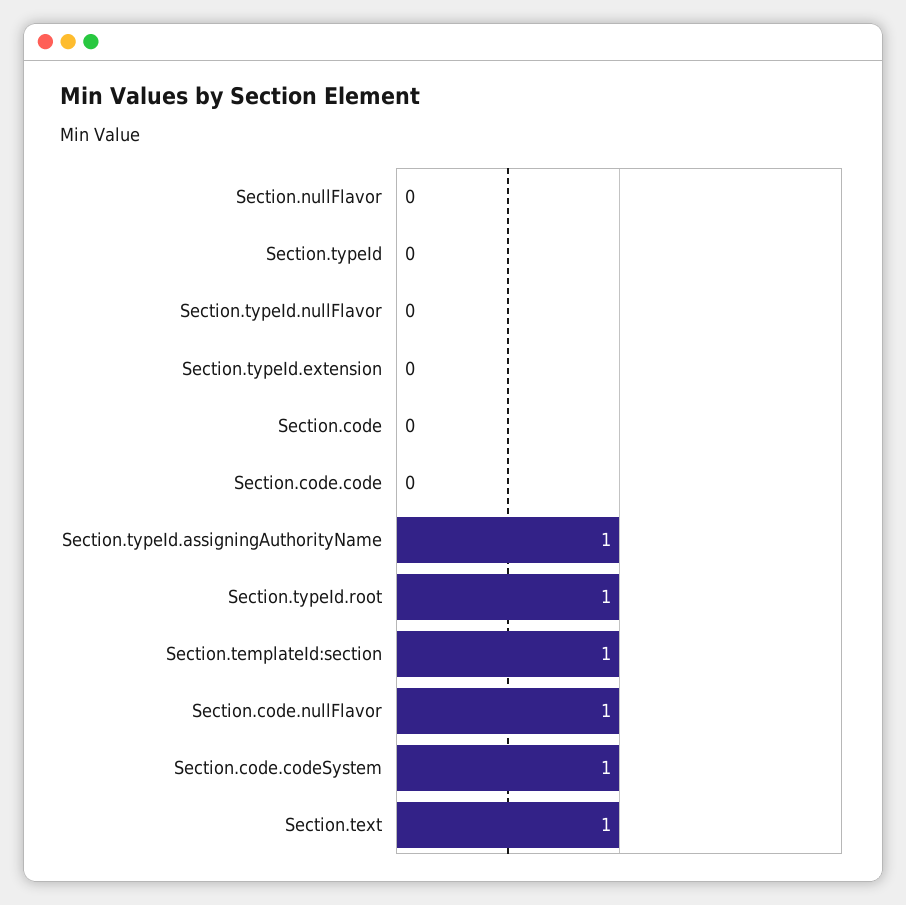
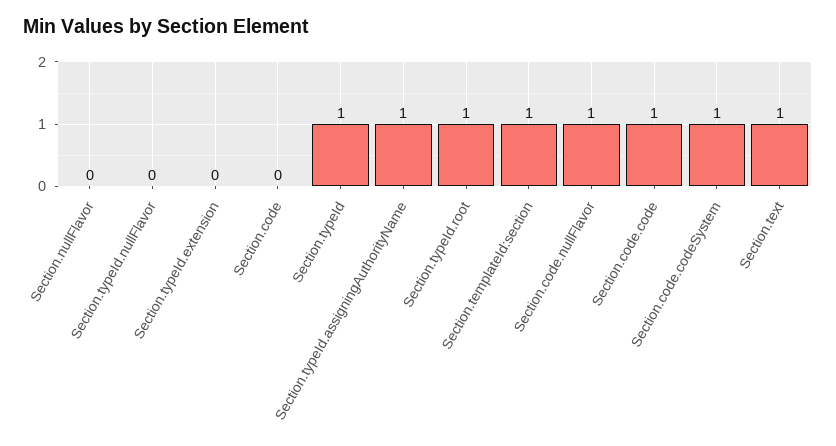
  {
    "Section.nullFlavor": 0,
-   "Section.typeId": 0,
+   "Section.typeId": 1,
    "Section.typeId.nullFlavor": 0,
    "Section.typeId.extension": 0,
    "Section.code": 0,
-   "Section.code.code": 0,
+   "Section.code.code": 1,
    "Section.typeId.assigningAuthorityName": 1,
    "Section.typeId.root": 1,
    "Section.templateId:section": 1,
    "Section.code.nullFlavor": 1,
    "Section.code.codeSystem": 1,
    "Section.text": 1
  }

